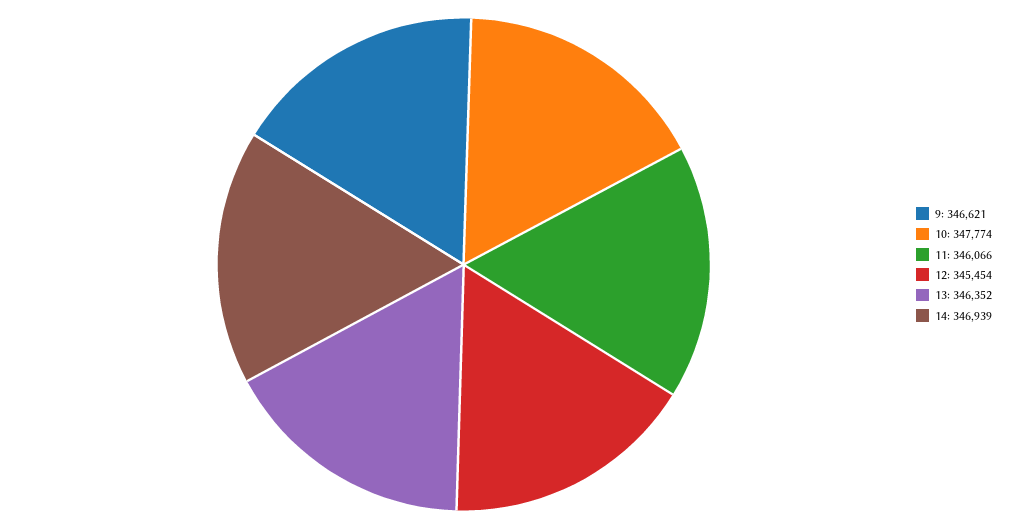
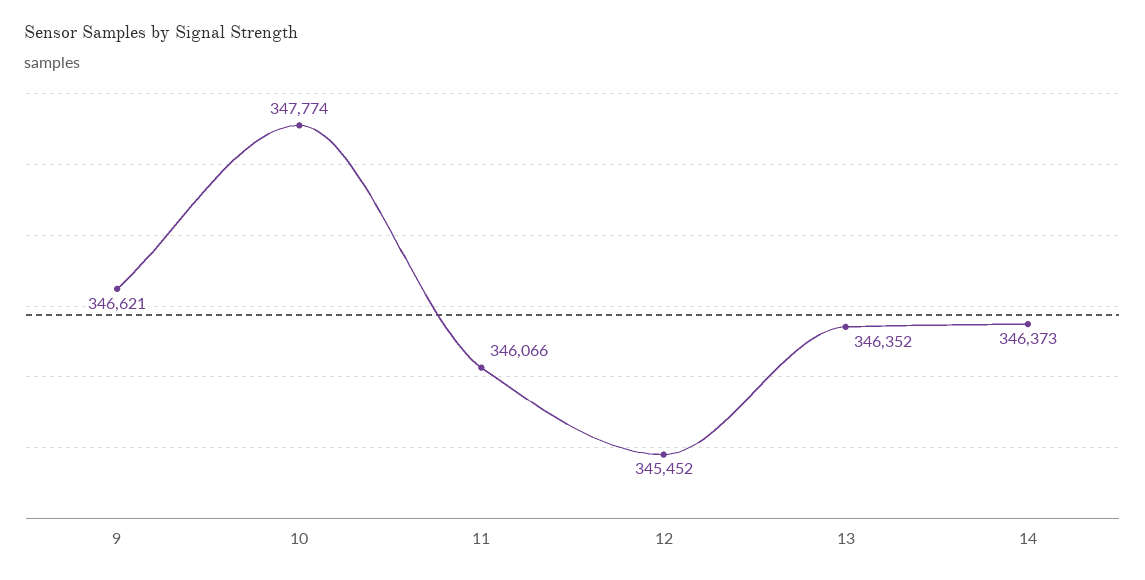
  {
    "9": 346621,
    "10": 347774,
    "11": 346066,
-   "12": 345454,
+   "12": 345452,
    "13": 346352,
-   "14": 346939
+   "14": 346373
  }

